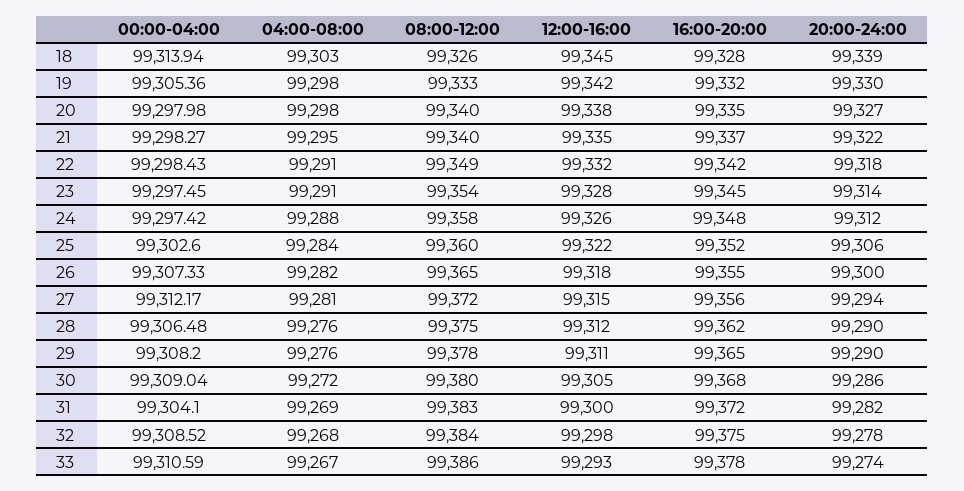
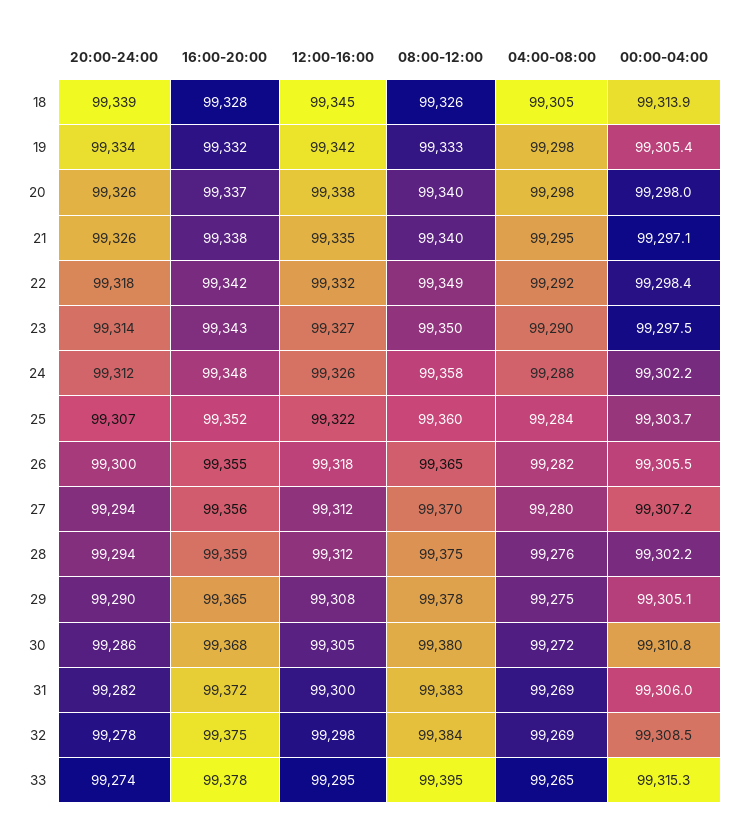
  {
    "00:00-04:00": {
      "18": 99313.94,
      "19": 99305.36,
      "20": 99297.98,
-     "21": 99298.27,
+     "21": 99297.1,
      "22": 99298.43,
      "23": 99297.45,
-     "24": 99297.42,
+     "24": 99302.2,
-     "25": 99302.6,
+     "25": 99303.7,
-     "26": 99307.33,
+     "26": 99305.5,
-     "27": 99312.17,
+     "27": 99307.2,
-     "28": 99306.48,
+     "28": 99302.2,
-     "29": 99308.2,
+     "29": 99305.1,
-     "30": 99309.04,
+     "30": 99310.8,
-     "31": 99304.1,
+     "31": 99306,
      "32": 99308.52,
-     "33": 99310.59
+     "33": 99315.3
    },
    "04:00-08:00": {
-     "18": 99303,
+     "18": 99305,
      "19": 99298,
      "20": 99298,
      "21": 99295,
-     "22": 99291,
+     "22": 99292,
-     "23": 99291,
+     "23": 99290,
      "24": 99288,
      "25": 99284,
      "26": 99282,
-     "27": 99281,
+     "27": 99280,
      "28": 99276,
-     "29": 99276,
+     "29": 99275,
      "30": 99272,
      "31": 99269,
-     "32": 99268,
+     "32": 99269,
-     "33": 99267
+     "33": 99265
    },
    "08:00-12:00": {
      "18": 99326,
      "19": 99333,
      "20": 99340,
      "21": 99340,
      "22": 99349,
-     "23": 99354,
+     "23": 99350,
      "24": 99358,
      "25": 99360,
      "26": 99365,
-     "27": 99372,
+     "27": 99370,
      "28": 99375,
      "29": 99378,
      "30": 99380,
      "31": 99383,
      "32": 99384,
-     "33": 99386
+     "33": 99395
    },
    "12:00-16:00": {
      "18": 99345,
      "19": 99342,
      "20": 99338,
      "21": 99335,
      "22": 99332,
-     "23": 99328,
+     "23": 99327,
      "24": 99326,
      "25": 99322,
      "26": 99318,
-     "27": 99315,
+     "27": 99312,
      "28": 99312,
-     "29": 99311,
+     "29": 99308,
      "30": 99305,
      "31": 99300,
      "32": 99298,
-     "33": 99293
+     "33": 99295
    },
    "16:00-20:00": {
      "18": 99328,
      "19": 99332,
-     "20": 99335,
+     "20": 99337,
-     "21": 99337,
+     "21": 99338,
      "22": 99342,
-     "23": 99345,
+     "23": 99343,
      "24": 99348,
      "25": 99352,
      "26": 99355,
      "27": 99356,
-     "28": 99362,
+     "28": 99359,
      "29": 99365,
      "30": 99368,
      "31": 99372,
      "32": 99375,
      "33": 99378
    },
    "20:00-24:00": {
      "18": 99339,
-     "19": 99330,
+     "19": 99334,
-     "20": 99327,
+     "20": 99326,
-     "21": 99322,
+     "21": 99326,
      "22": 99318,
      "23": 99314,
      "24": 99312,
-     "25": 99306,
+     "25": 99307,
      "26": 99300,
      "27": 99294,
-     "28": 99290,
+     "28": 99294,
      "29": 99290,
      "30": 99286,
      "31": 99282,
      "32": 99278,
      "33": 99274
    }
  }

